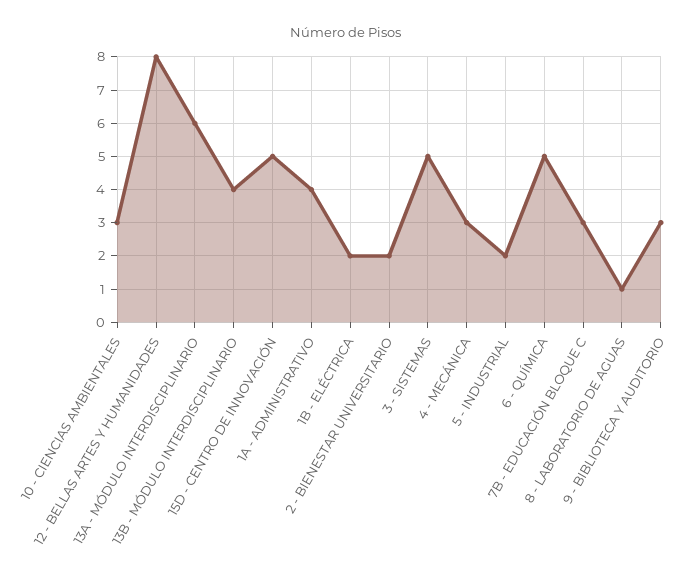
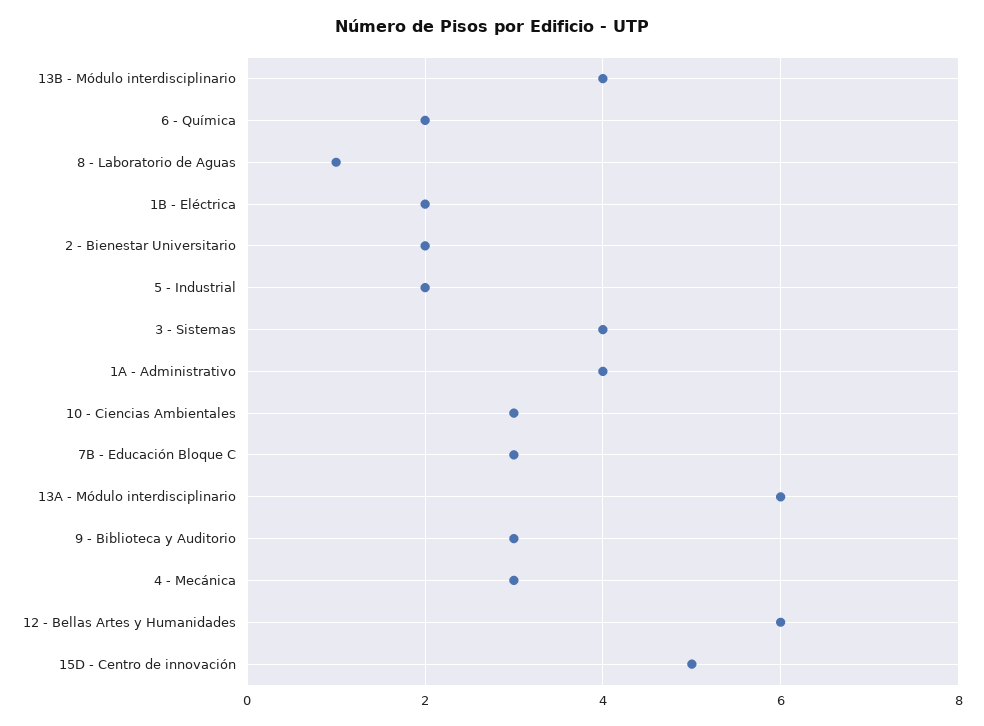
  {
    "10 - CIENCIAS AMBIENTALES": 3,
-   "12 - BELLAS ARTES Y HUMANIDADES": 8,
+   "12 - BELLAS ARTES Y HUMANIDADES": 6,
    "13A - MÓDULO INTERDISCIPLINARIO": 6,
    "13B - MÓDULO INTERDISCIPLINARIO": 4,
    "15D - CENTRO DE INNOVACIÓN": 5,
    "1A - ADMINISTRATIVO": 4,
    "1B - ELÉCTRICA": 2,
    "2 - BIENESTAR UNIVERSITARIO": 2,
-   "3 - SISTEMAS": 5,
+   "3 - SISTEMAS": 4,
    "4 - MECÁNICA": 3,
    "5 - INDUSTRIAL": 2,
-   "6 - QUÍMICA": 5,
+   "6 - QUÍMICA": 2,
    "7B - EDUCACIÓN BLOQUE C": 3,
    "8 - LABORATORIO DE AGUAS": 1,
    "9 - BIBLIOTECA Y AUDITORIO": 3
  }

